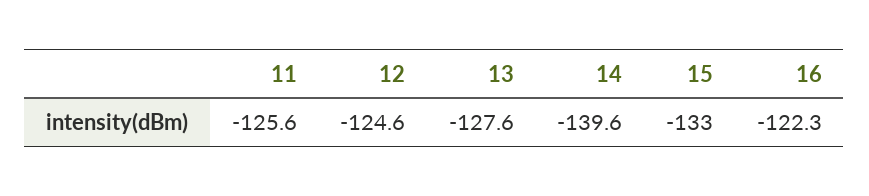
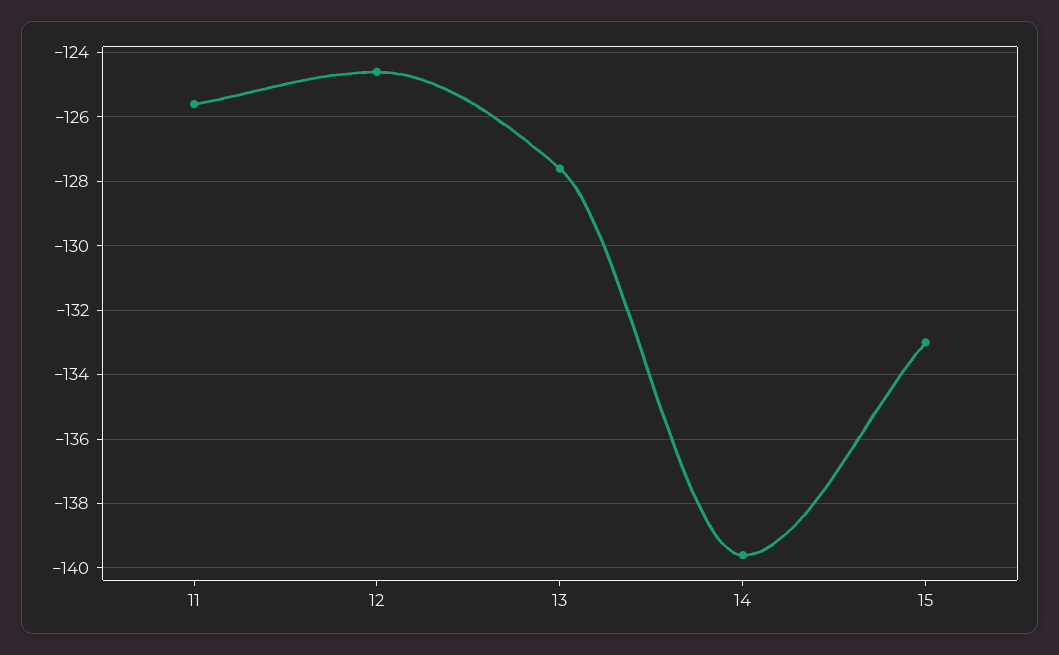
  {
    "11": -125.6,
    "12": -124.6,
    "13": -127.6,
    "14": -139.6,
-   "15": -133,
+   "15": -133
-   "16": -122.3
  }

